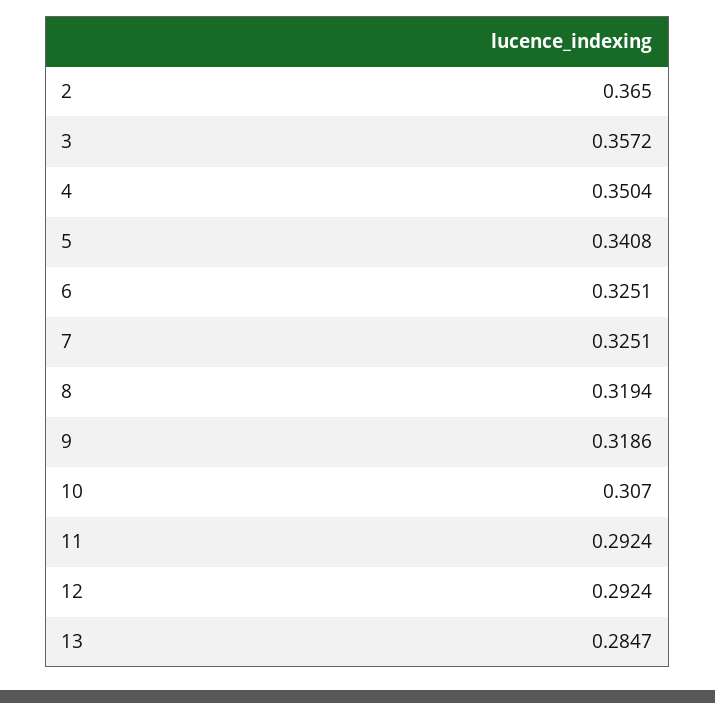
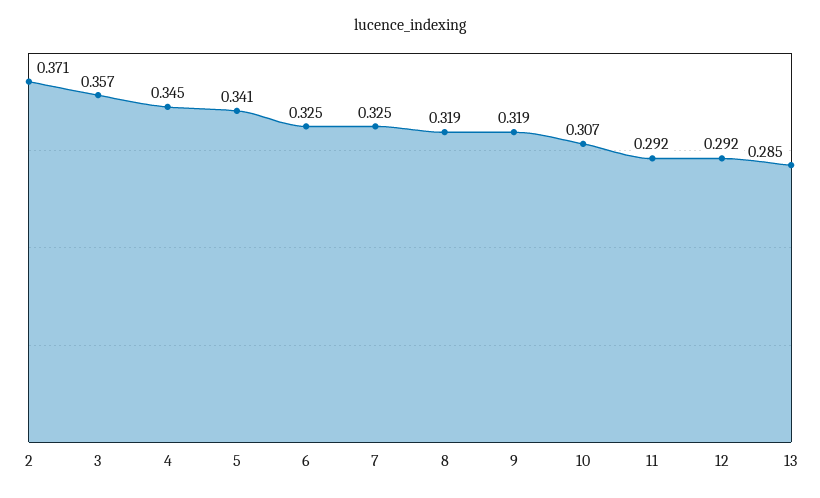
  {
-   "2": 0.365,
+   "2": 0.371,
    "3": 0.3572,
-   "4": 0.3504,
+   "4": 0.345,
    "5": 0.3408,
    "6": 0.3251,
    "7": 0.3251,
    "8": 0.3194,
    "9": 0.3186,
    "10": 0.307,
    "11": 0.2924,
    "12": 0.2924,
    "13": 0.2847
  }

